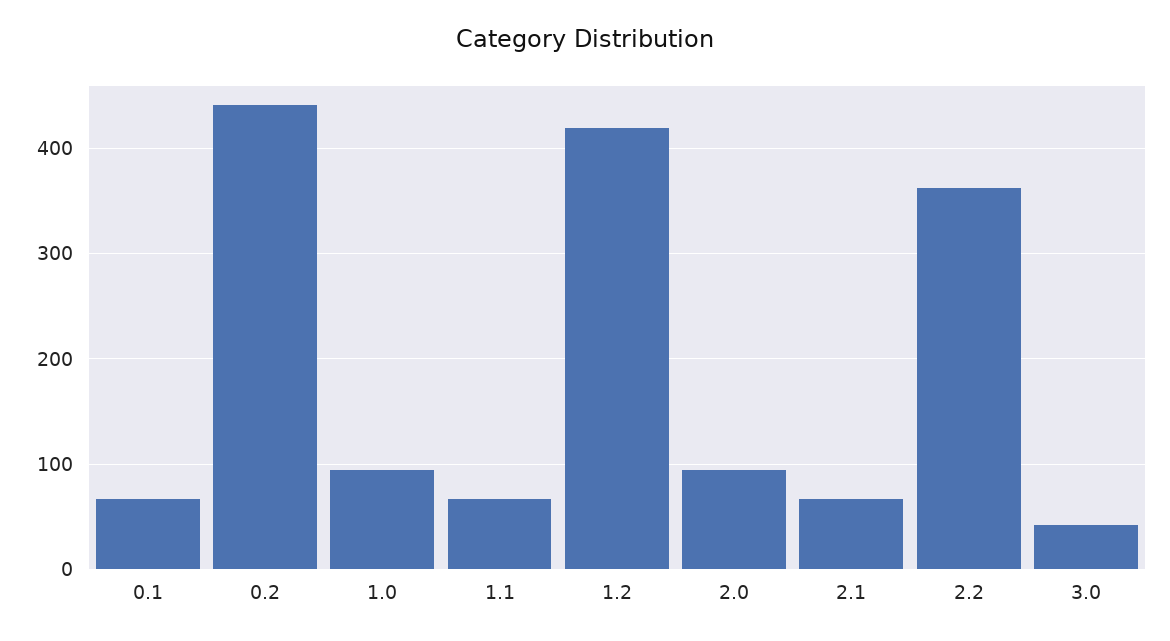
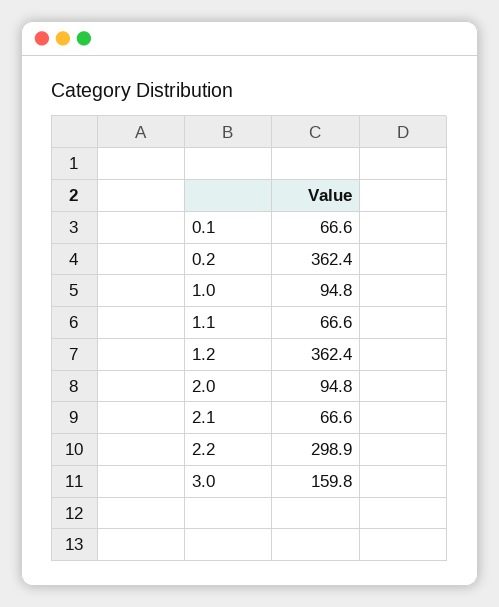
  {
    "0.1": 66.6,
-   "0.2": 440,
+   "0.2": 362.4,
    "1.0": 94.8,
    "1.1": 66.6,
-   "1.2": 420,
+   "1.2": 362.4,
    "2.0": 94.8,
    "2.1": 66.6,
-   "2.2": 360,
+   "2.2": 298.9,
-   "3.0": 40
+   "3.0": 159.8
  }

